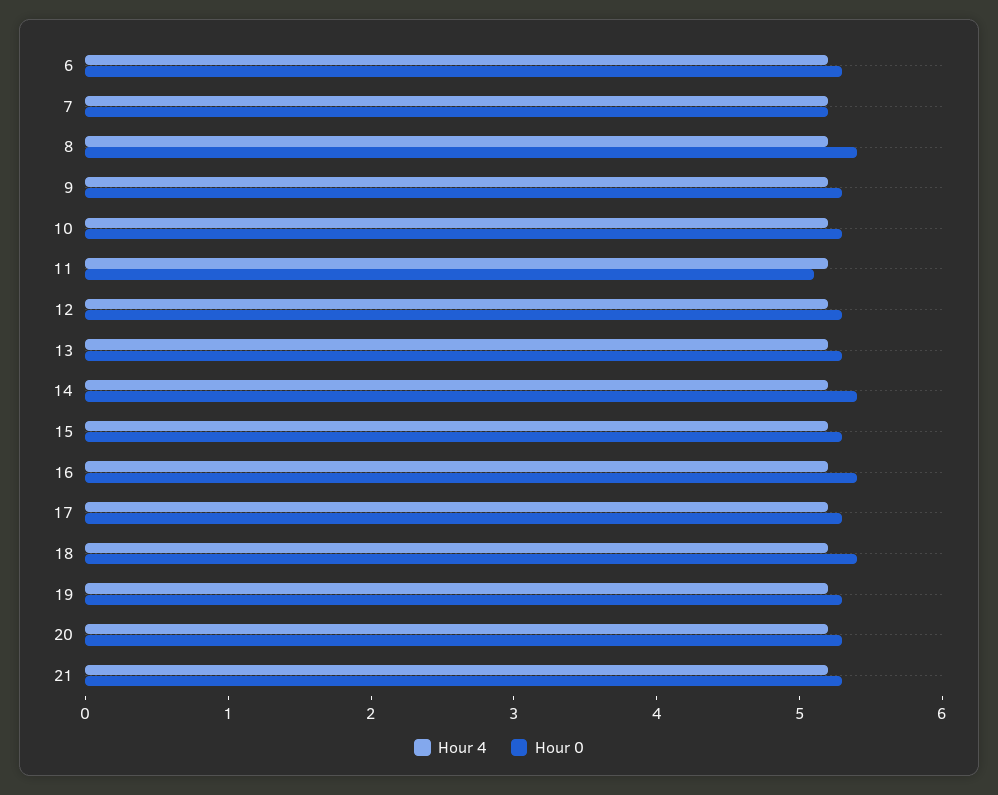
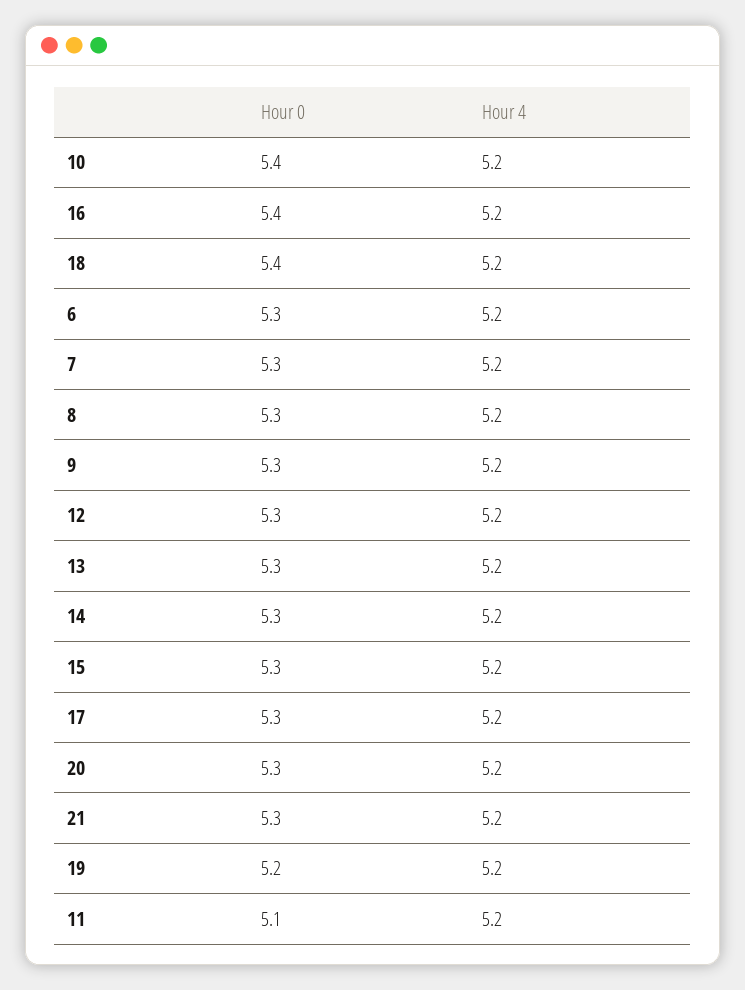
  {
    "Hour 4": {
      "6": 5.2,
      "7": 5.2,
      "8": 5.2,
      "9": 5.2,
      "10": 5.2,
      "11": 5.2,
      "12": 5.2,
      "13": 5.2,
      "14": 5.2,
      "15": 5.2,
      "16": 5.2,
      "17": 5.2,
      "18": 5.2,
      "19": 5.2,
      "20": 5.2,
      "21": 5.2
    },
    "Hour 0": {
      "6": 5.3,
-     "7": 5.2,
+     "7": 5.3,
-     "8": 5.4,
+     "8": 5.3,
      "9": 5.3,
-     "10": 5.3,
+     "10": 5.4,
      "11": 5.1,
      "12": 5.3,
      "13": 5.3,
-     "14": 5.4,
+     "14": 5.3,
      "15": 5.3,
      "16": 5.4,
      "17": 5.3,
      "18": 5.4,
-     "19": 5.3,
+     "19": 5.2,
      "20": 5.3,
      "21": 5.3
    }
  }

